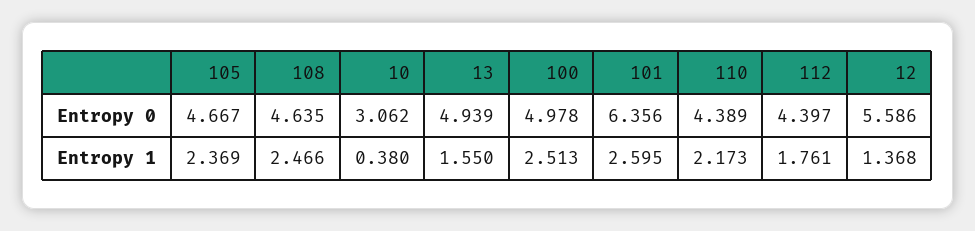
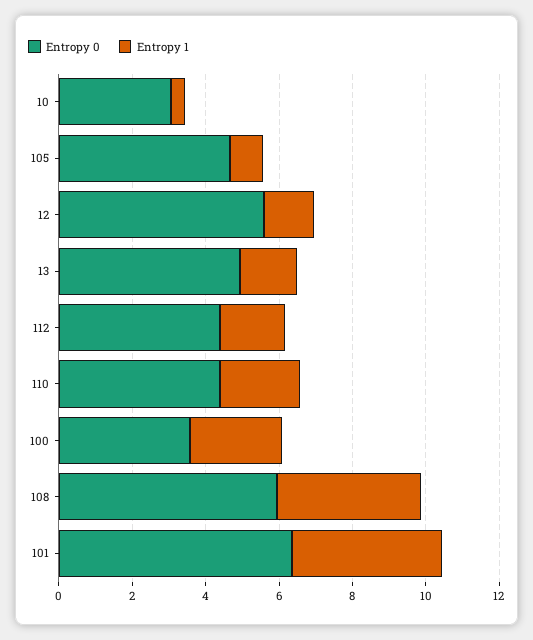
  {
    "Entropy 0": {
      "105": 4.667,
-     "108": 4.635,
+     "108": 6,
      "10": 3.062,
      "13": 4.939,
-     "100": 4.978,
+     "100": 3.5,
      "101": 6.356,
      "110": 4.389,
      "112": 4.397,
      "12": 5.586
    },
    "Entropy 1": {
-     "105": 2.369,
+     "105": 1,
-     "108": 2.466,
+     "108": 4,
      "10": 0.38,
      "13": 1.55,
      "100": 2.513,
-     "101": 2.595,
+     "101": 4,
      "110": 2.173,
      "112": 1.761,
      "12": 1.368
    }
  }

